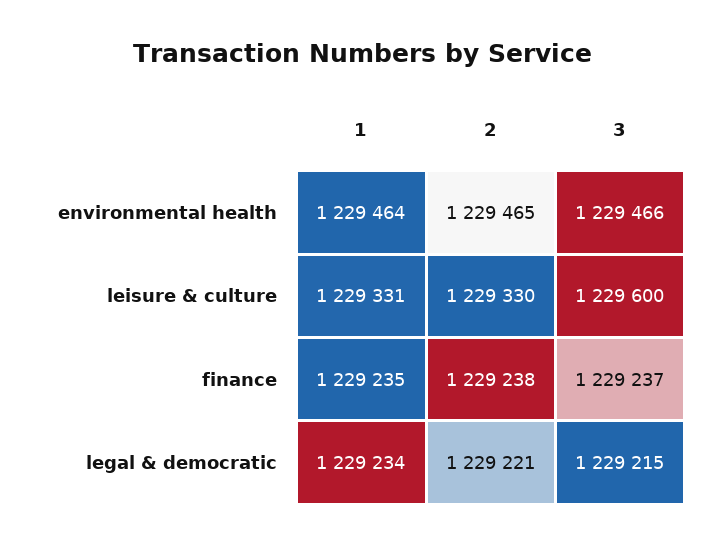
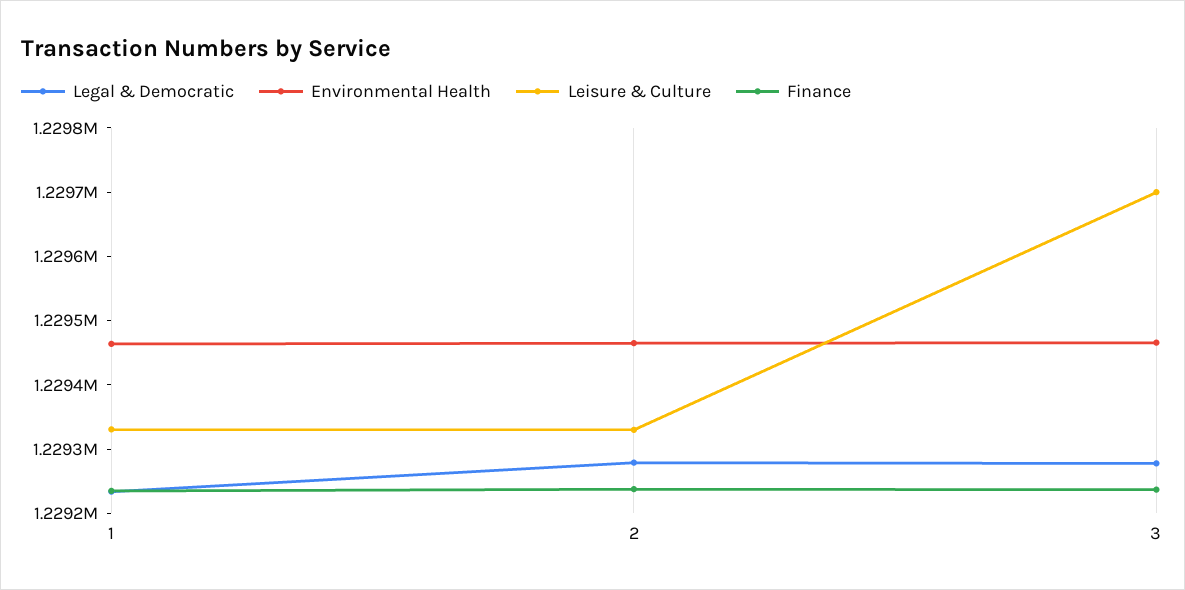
  {
    "environmental health": {
      "1": 1229464,
      "2": 1229465,
      "3": 1229466
    },
    "leisure & culture": {
      "1": 1229331,
      "2": 1229330,
-     "3": 1229600
+     "3": 1229700
    },
    "finance": {
      "1": 1229235,
      "2": 1229238,
      "3": 1229237
    },
    "legal & democratic": {
      "1": 1229234,
-     "2": 1229221,
+     "2": 1229280,
-     "3": 1229215
+     "3": 1229280
    }
  }

